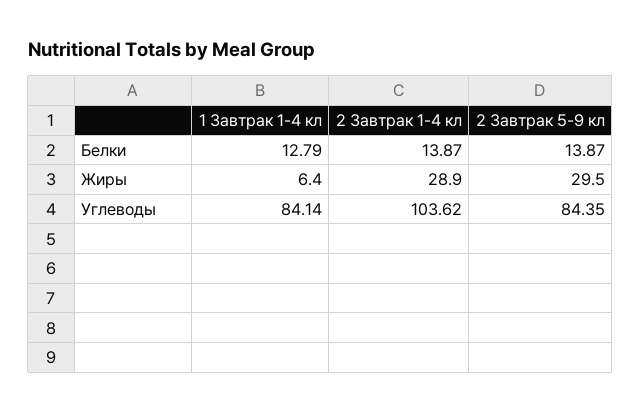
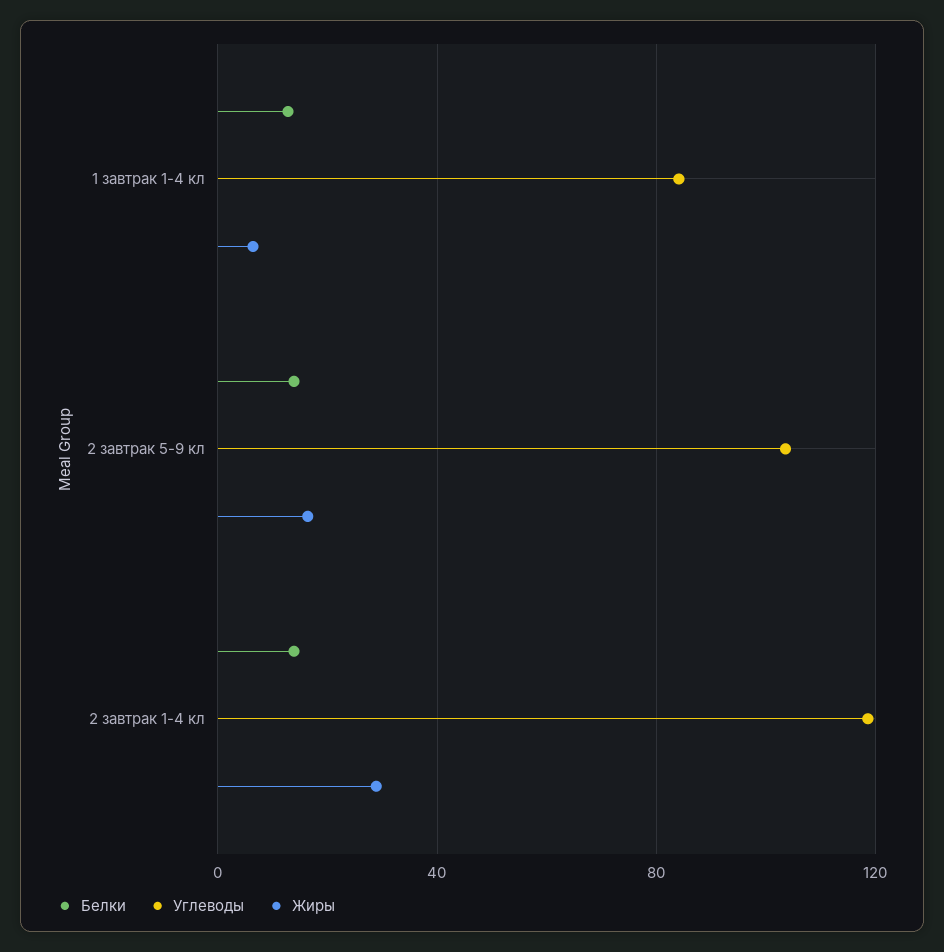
  {
    "Белки": {
      "1 Завтрак 1-4 кл": 12.79,
      "2 Завтрак 1-4 кл": 13.87,
      "2 Завтрак 5-9 кл": 13.87
    },
    "Жиры": {
      "1 Завтрак 1-4 кл": 6.4,
      "2 Завтрак 1-4 кл": 28.9,
-     "2 Завтрак 5-9 кл": 29.5
+     "2 Завтрак 5-9 кл": 15
    },
    "Углеводы": {
      "1 Завтрак 1-4 кл": 84.14,
-     "2 Завтрак 1-4 кл": 103.62,
+     "2 Завтрак 1-4 кл": 120,
-     "2 Завтрак 5-9 кл": 84.35
+     "2 Завтрак 5-9 кл": 105
    }
  }

